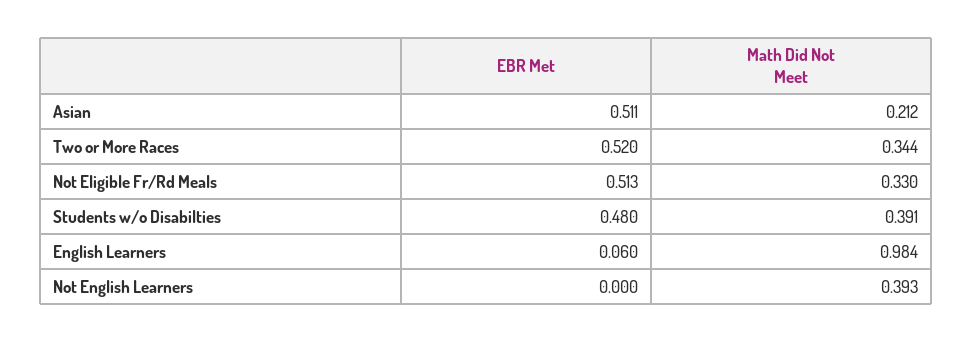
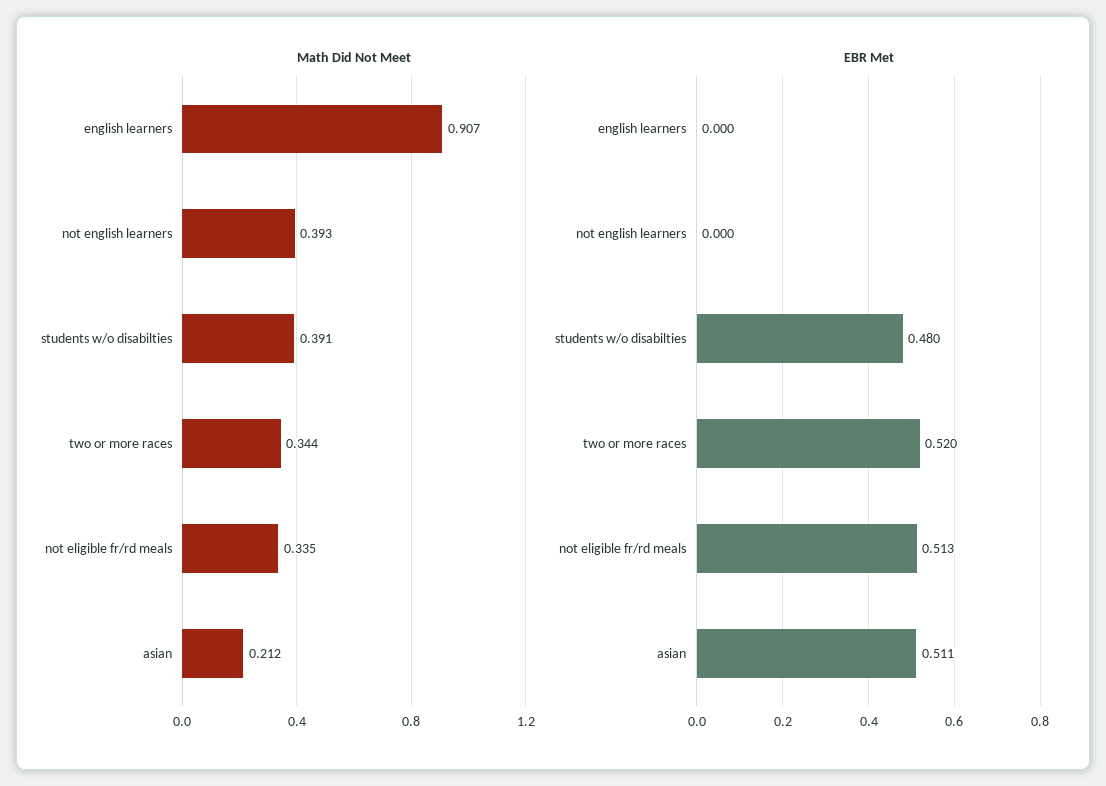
  {
    "EBR Met": {
      "Asian": 0.511,
      "Two or More Races": 0.52,
      "Not Eligible Fr/Rd Meals": 0.513,
      "Students w/o Disabilties": 0.48,
-     "English Learners": 0.06,
+     "English Learners": 0,
      "Not English Learners": 0
    },
    "Math Did Not Meet": {
      "Asian": 0.212,
      "Two or More Races": 0.344,
-     "Not Eligible Fr/Rd Meals": 0.33,
+     "Not Eligible Fr/Rd Meals": 0.335,
      "Students w/o Disabilties": 0.391,
-     "English Learners": 0.984,
+     "English Learners": 0.907,
      "Not English Learners": 0.393
    }
  }

